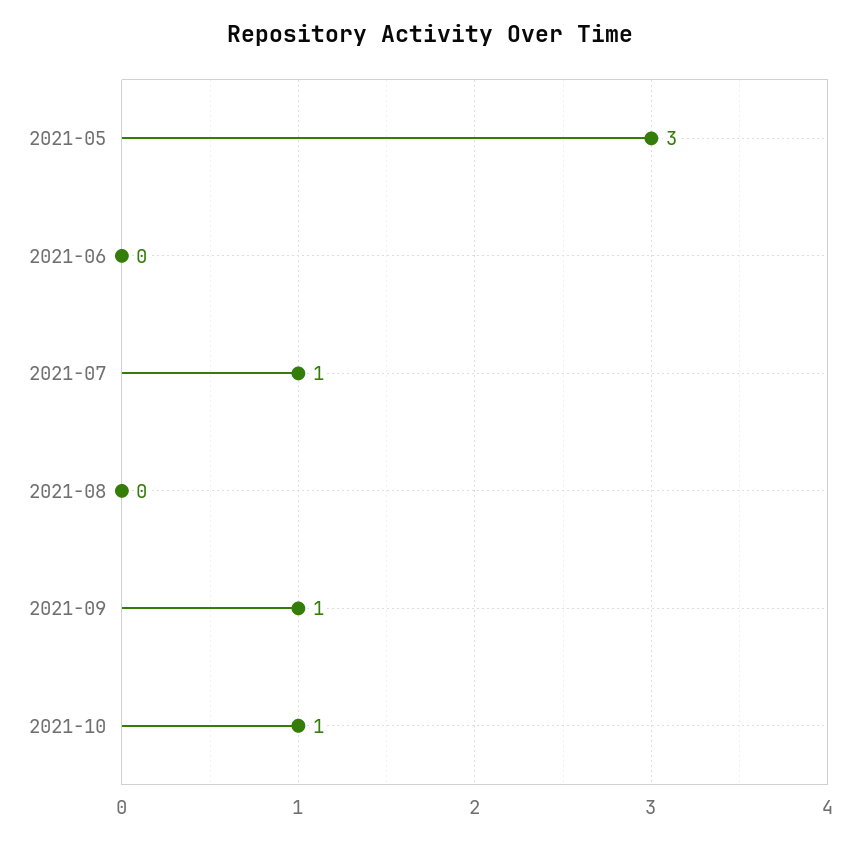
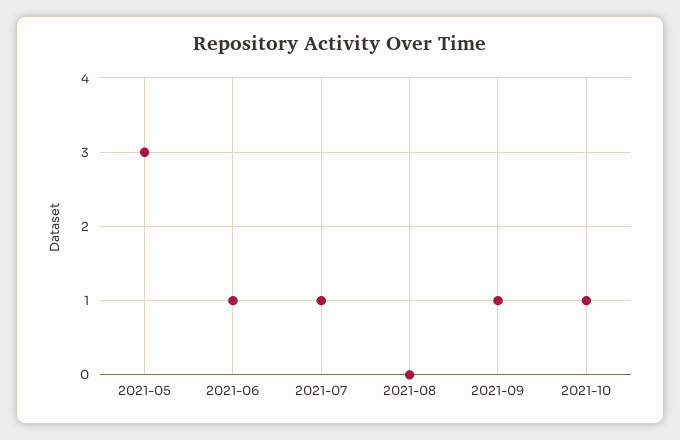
  {
    "2021-05": 3,
-   "2021-06": 0,
+   "2021-06": 1,
    "2021-07": 1,
    "2021-08": 0,
    "2021-09": 1,
    "2021-10": 1
  }

